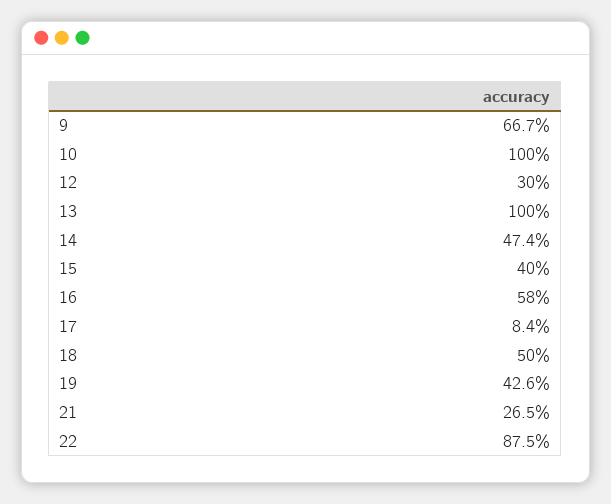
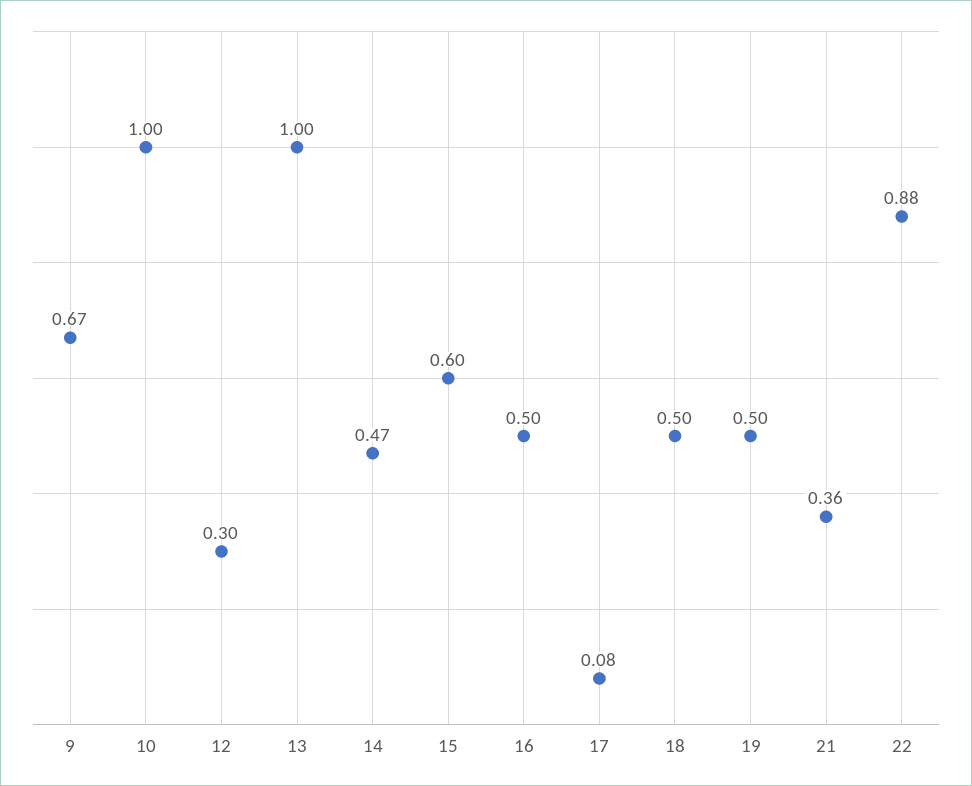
  {
    "9": 0.667,
    "10": 1,
    "12": 0.3,
    "13": 1,
    "14": 0.474,
-   "15": 0.4,
+   "15": 0.6,
-   "16": 0.58,
+   "16": 0.5,
    "17": 0.084,
    "18": 0.5,
-   "19": 0.426,
+   "19": 0.5,
-   "21": 0.265,
+   "21": 0.36,
    "22": 0.875
  }

